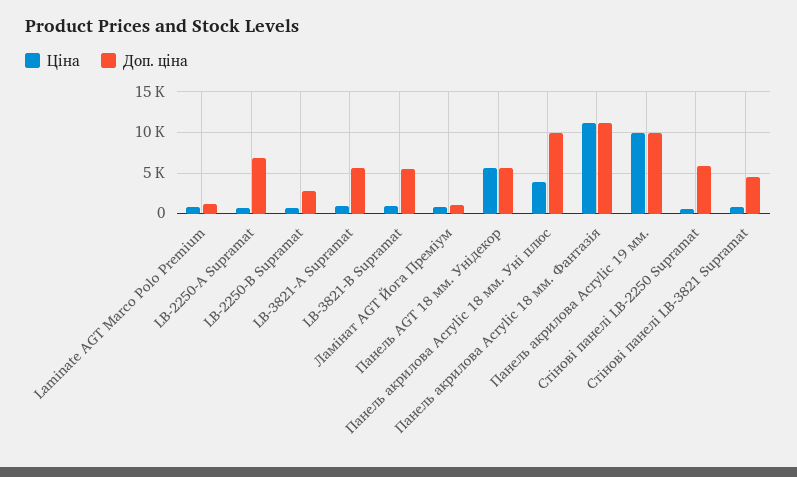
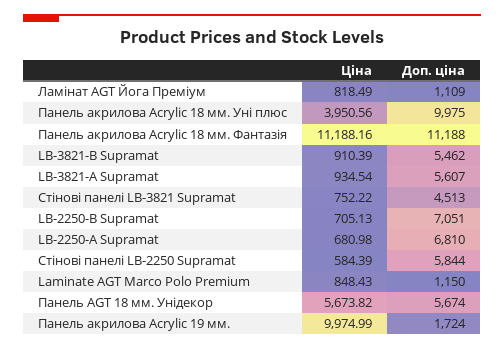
  {
    "Ціна": {
      "Laminate AGT Marco Polo Premium": 848.43,
      "LB-2250-А Supramat": 680.98,
      "LB-2250-В Supramat": 705.13,
      "LB-3821-А Supramat": 934.54,
      "LB-3821-В Supramat": 910.39,
      "Ламінат AGT Йога Преміум": 818.49,
      "Панель AGT 18 мм. Унідекор": 5673.82,
      "Панель акрилова Acrylic 18 мм. Уні плюс": 3950.56,
      "Панель акрилова Acrylic 18 мм. Фантазія": 11188.16,
      "Панель акрилова Acrylic 19 мм.": 9974.99,
      "Стінові панелі LB-2250 Supramat": 584.39,
      "Стінові панелі LB-3821 Supramat": 752.22
    },
    "Доп. ціна": {
      "Laminate AGT Marco Polo Premium": 1150,
      "LB-2250-А Supramat": 6810,
-     "LB-2250-В Supramat": 3000,
+     "LB-2250-В Supramat": 7051,
      "LB-3821-А Supramat": 5607,
      "LB-3821-В Supramat": 5462,
      "Ламінат AGT Йога Преміум": 1109,
      "Панель AGT 18 мм. Унідекор": 5674,
      "Панель акрилова Acrylic 18 мм. Уні плюс": 9975,
      "Панель акрилова Acrylic 18 мм. Фантазія": 11188,
-     "Панель акрилова Acrylic 19 мм.": 10000,
+     "Панель акрилова Acrylic 19 мм.": 1724,
      "Стінові панелі LB-2250 Supramat": 5844,
      "Стінові панелі LB-3821 Supramat": 4513
    }
  }

